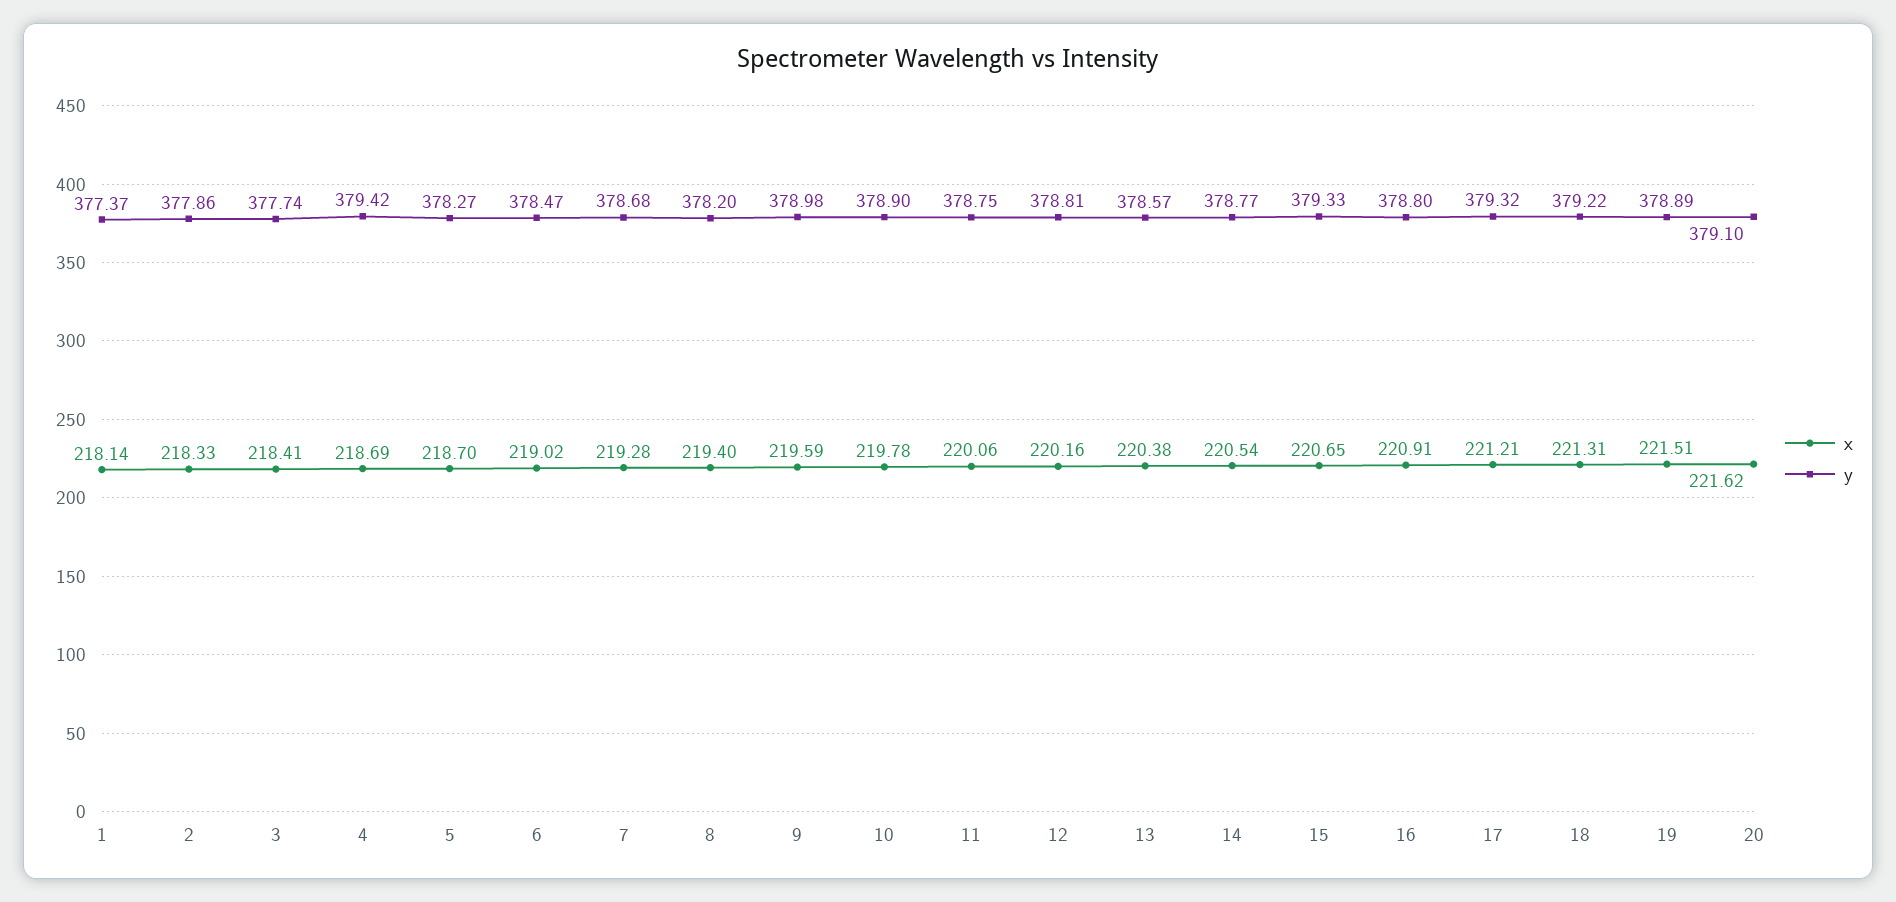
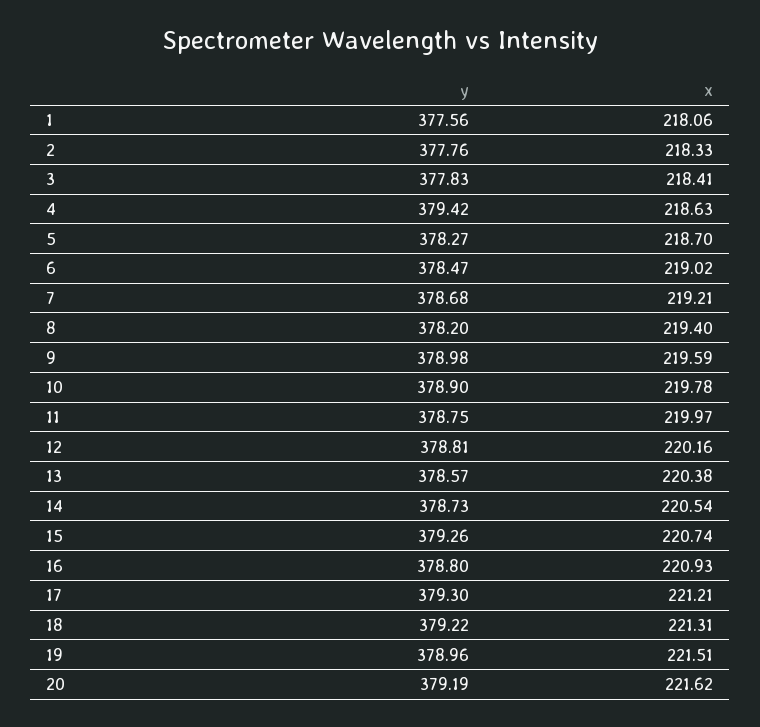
  {
    "x": {
-     "1": 218.14,
+     "1": 218.06,
      "2": 218.33,
      "3": 218.41,
-     "4": 218.69,
+     "4": 218.63,
      "5": 218.7,
      "6": 219.02,
-     "7": 219.28,
+     "7": 219.21,
      "8": 219.4,
      "9": 219.59,
      "10": 219.78,
-     "11": 220.06,
+     "11": 219.97,
      "12": 220.16,
      "13": 220.38,
      "14": 220.54,
-     "15": 220.65,
+     "15": 220.74,
-     "16": 220.91,
+     "16": 220.93,
      "17": 221.21,
      "18": 221.31,
      "19": 221.51,
      "20": 221.62
    },
    "y": {
-     "1": 377.37,
+     "1": 377.56,
-     "2": 377.86,
+     "2": 377.76,
-     "3": 377.74,
+     "3": 377.83,
      "4": 379.42,
      "5": 378.27,
      "6": 378.47,
      "7": 378.68,
      "8": 378.2,
      "9": 378.98,
      "10": 378.9,
      "11": 378.75,
      "12": 378.81,
      "13": 378.57,
-     "14": 378.77,
+     "14": 378.73,
-     "15": 379.33,
+     "15": 379.26,
      "16": 378.8,
-     "17": 379.32,
+     "17": 379.3,
      "18": 379.22,
-     "19": 378.89,
+     "19": 378.96,
-     "20": 379.1
+     "20": 379.19
    }
  }

